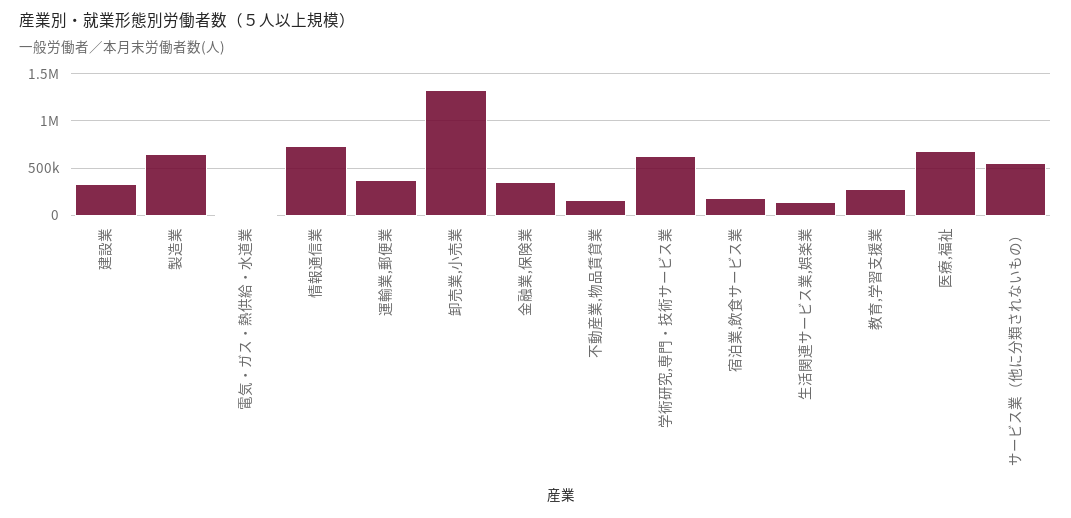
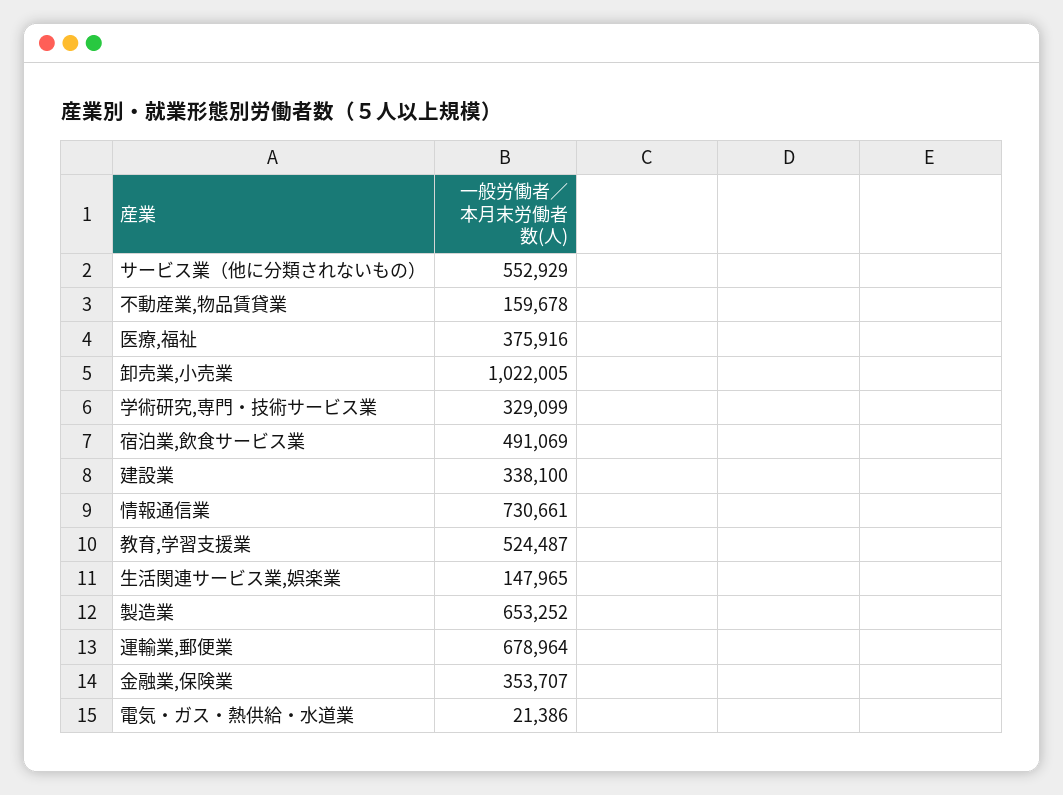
  {
    "建設業": 338100,
    "製造業": 653252,
    "電気・ガス・熱供給・水道業": 21386,
    "情報通信業": 730661,
-   "運輸業,郵便業": 400000,
+   "運輸業,郵便業": 678964,
-   "卸売業,小売業": 1300000,
+   "卸売業,小売業": 1022005,
    "金融業,保険業": 353707,
    "不動産業,物品賃貸業": 159678,
-   "学術研究,専門・技術サービス業": 600000,
+   "学術研究,専門・技術サービス業": 329099,
-   "宿泊業,飲食サービス業": 200000,
+   "宿泊業,飲食サービス業": 491069,
    "生活関連サービス業,娯楽業": 147965,
-   "教育,学習支援業": 300000,
+   "教育,学習支援業": 524487,
-   "医療,福祉": 700000,
+   "医療,福祉": 375916,
    "サービス業（他に分類されないもの）": 552929
  }

